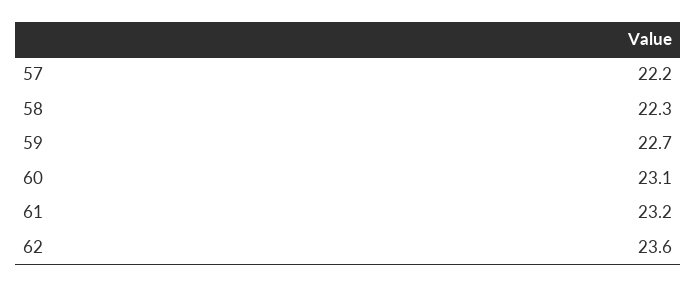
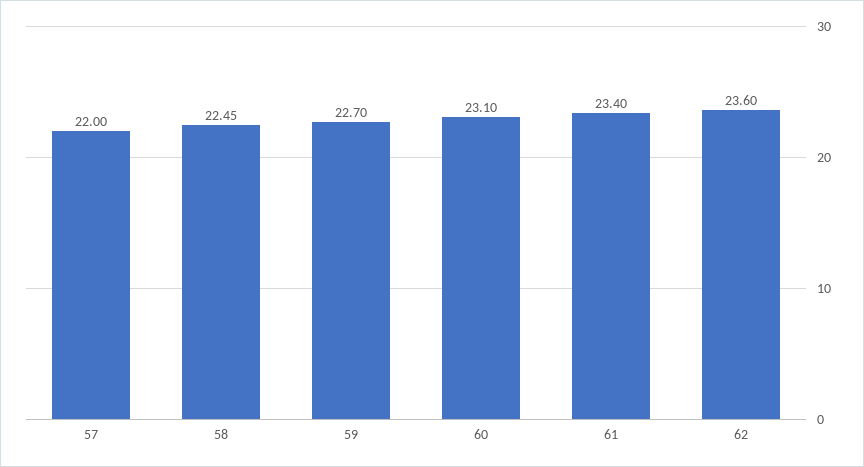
  {
-   "57": 22.2,
+   "57": 22,
-   "58": 22.3,
+   "58": 22.45,
    "59": 22.7,
    "60": 23.1,
-   "61": 23.2,
+   "61": 23.4,
    "62": 23.6
  }

